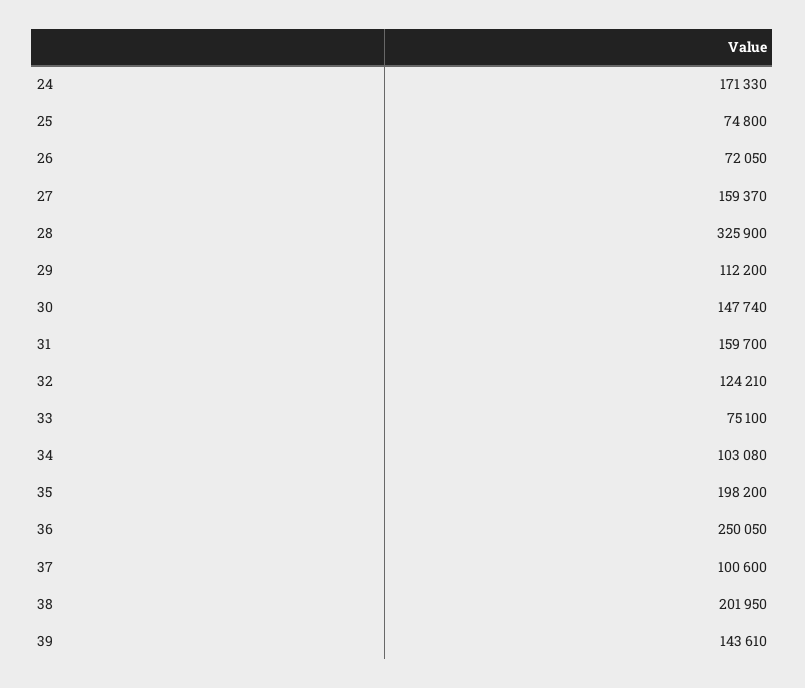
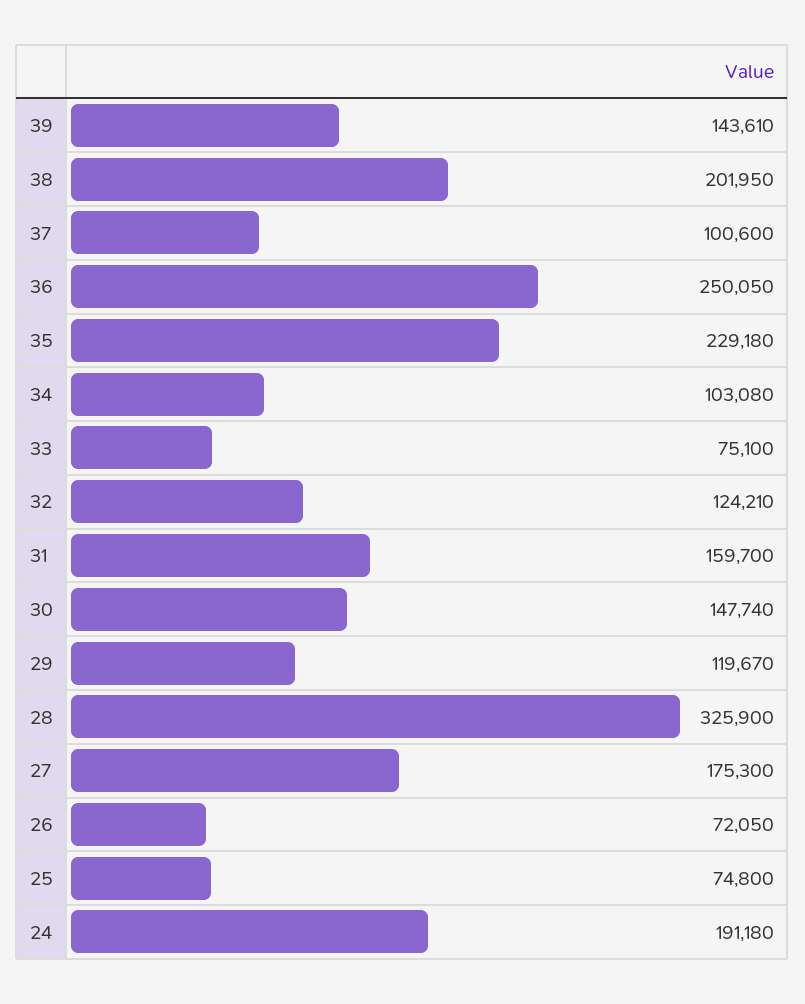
  {
-   "24": 171330,
+   "24": 191180,
    "25": 74800,
    "26": 72050,
-   "27": 159370,
+   "27": 175300,
    "28": 325900,
-   "29": 112200,
+   "29": 119670,
    "30": 147740,
    "31": 159700,
    "32": 124210,
    "33": 75100,
    "34": 103080,
-   "35": 198200,
+   "35": 229180,
    "36": 250050,
    "37": 100600,
    "38": 201950,
    "39": 143610
  }

